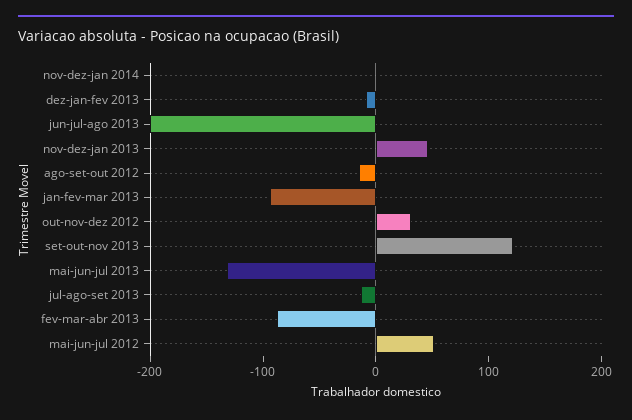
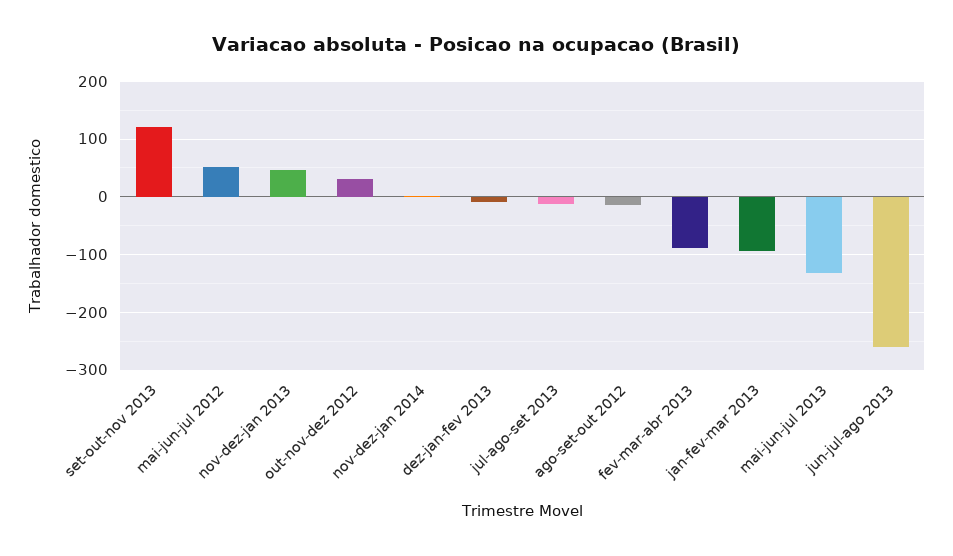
  {
    "nov-dez-jan 2014": 0,
    "dez-jan-fev 2013": 0,
-   "jun-jul-ago 2013": -200,
+   "jun-jul-ago 2013": -260,
    "nov-dez-jan 2013": 40,
    "ago-set-out 2012": -20,
    "jan-fev-mar 2013": -100,
    "out-nov-dez 2012": 40,
    "set-out-nov 2013": 120,
    "mai-jun-jul 2013": -140,
    "jul-ago-set 2013": -20,
    "fev-mar-abr 2013": -80,
    "mai-jun-jul 2012": 60
  }

